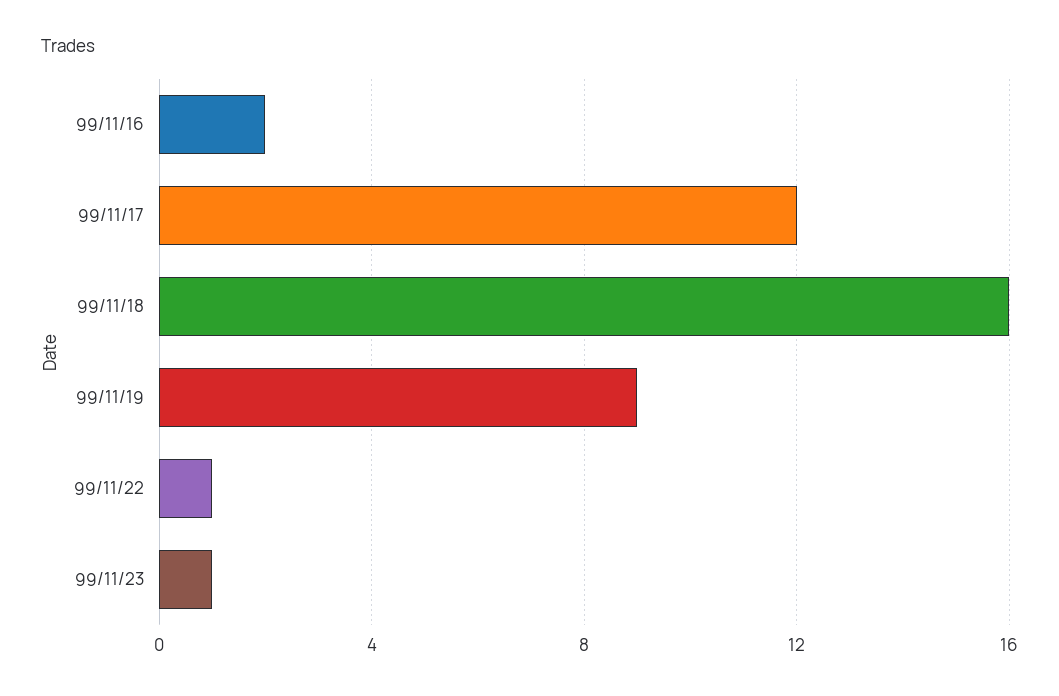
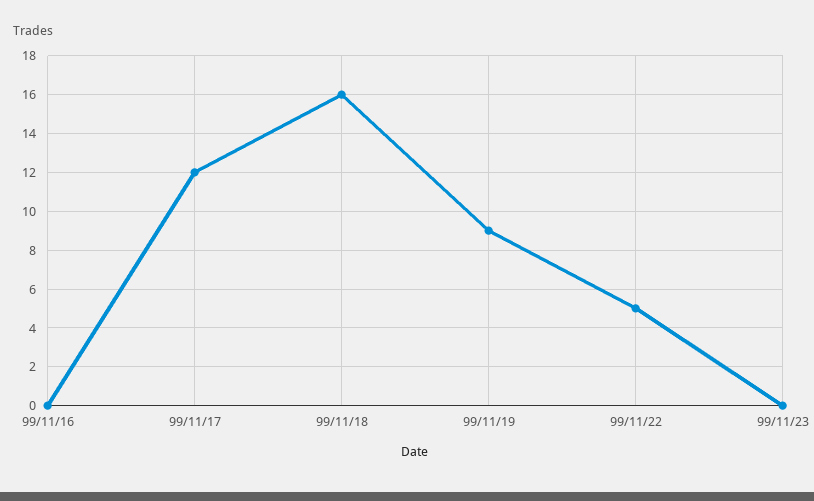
  {
-   "99/11/16": 2,
+   "99/11/16": 0,
    "99/11/17": 12,
    "99/11/18": 16,
    "99/11/19": 9,
-   "99/11/22": 1,
+   "99/11/22": 5,
-   "99/11/23": 1
+   "99/11/23": 0
  }

